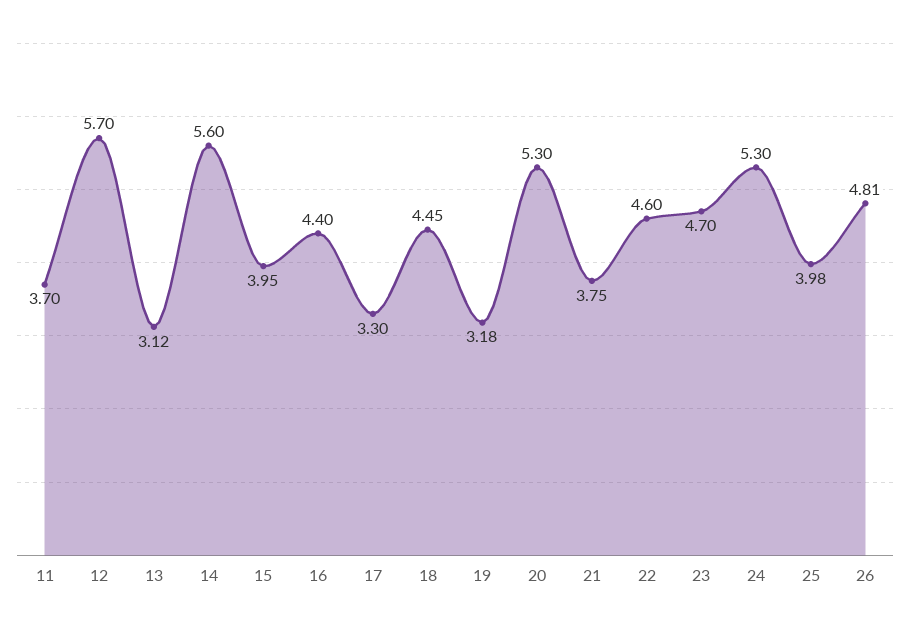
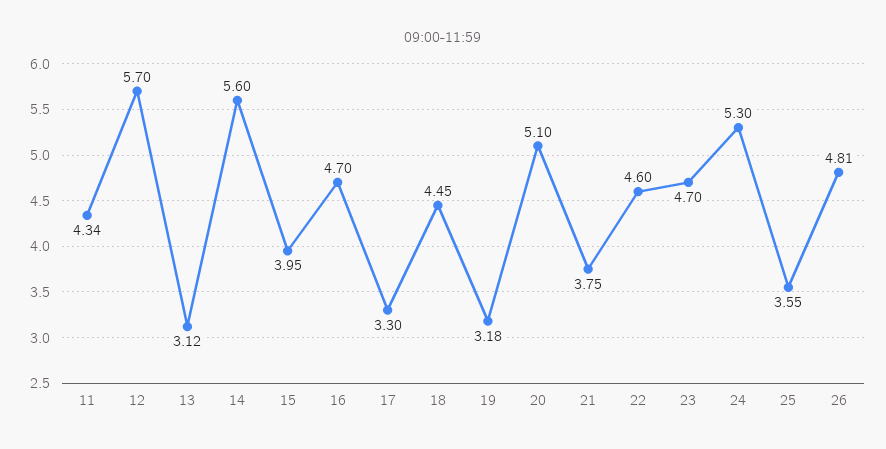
  {
-   "11": 3.7,
+   "11": 4.34,
    "12": 5.7,
    "13": 3.12,
    "14": 5.6,
    "15": 3.95,
-   "16": 4.4,
+   "16": 4.7,
    "17": 3.3,
    "18": 4.45,
    "19": 3.18,
-   "20": 5.3,
+   "20": 5.1,
    "21": 3.75,
    "22": 4.6,
    "23": 4.7,
    "24": 5.3,
-   "25": 3.98,
+   "25": 3.55,
    "26": 4.81
  }

